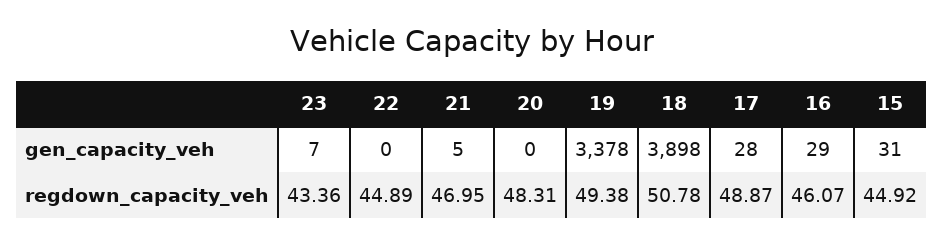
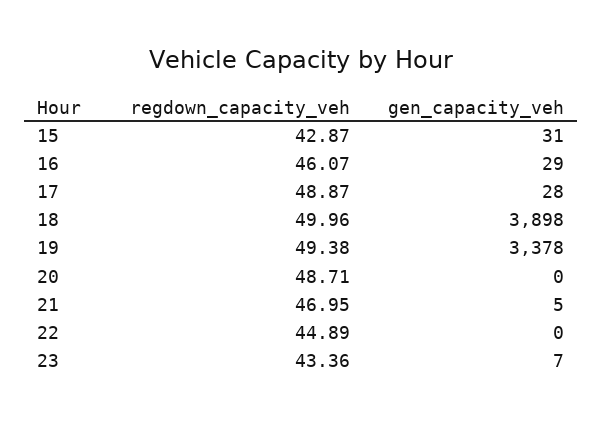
  {
    "23": {
      "gen_capacity_veh": 7,
      "regdown_capacity_veh": 43.36
    },
    "22": {
      "gen_capacity_veh": 0,
      "regdown_capacity_veh": 44.89
    },
    "21": {
      "gen_capacity_veh": 5,
      "regdown_capacity_veh": 46.95
    },
    "20": {
      "gen_capacity_veh": 0,
-     "regdown_capacity_veh": 48.31
+     "regdown_capacity_veh": 48.71
    },
    "19": {
      "gen_capacity_veh": 3378,
      "regdown_capacity_veh": 49.38
    },
    "18": {
      "gen_capacity_veh": 3898,
-     "regdown_capacity_veh": 50.78
+     "regdown_capacity_veh": 49.96
    },
    "17": {
      "gen_capacity_veh": 28,
      "regdown_capacity_veh": 48.87
    },
    "16": {
      "gen_capacity_veh": 29,
      "regdown_capacity_veh": 46.07
    },
    "15": {
      "gen_capacity_veh": 31,
-     "regdown_capacity_veh": 44.92
+     "regdown_capacity_veh": 42.87
    }
  }

